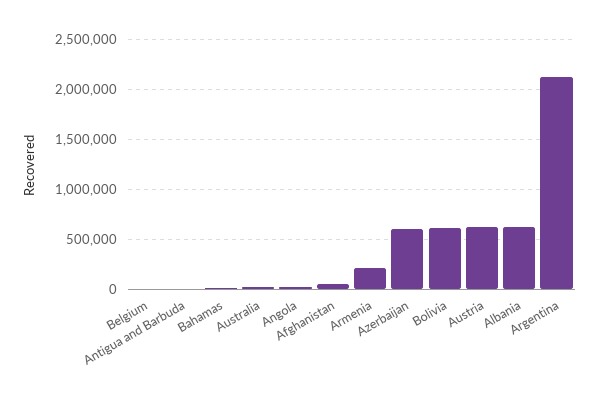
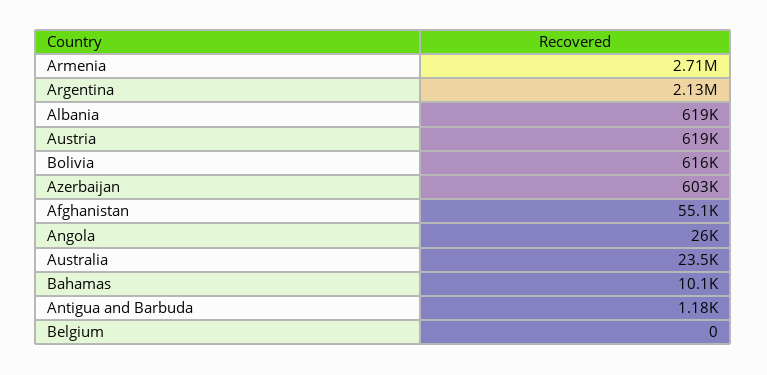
  {
    "Belgium": 0,
    "Antigua and Barbuda": 1180,
    "Bahamas": 10100,
    "Australia": 23500,
    "Angola": 26000,
    "Afghanistan": 55100,
-   "Armenia": 200000,
+   "Armenia": 2710000,
    "Azerbaijan": 603000,
    "Bolivia": 616000,
    "Austria": 619000,
    "Albania": 619000,
    "Argentina": 2130000
  }

